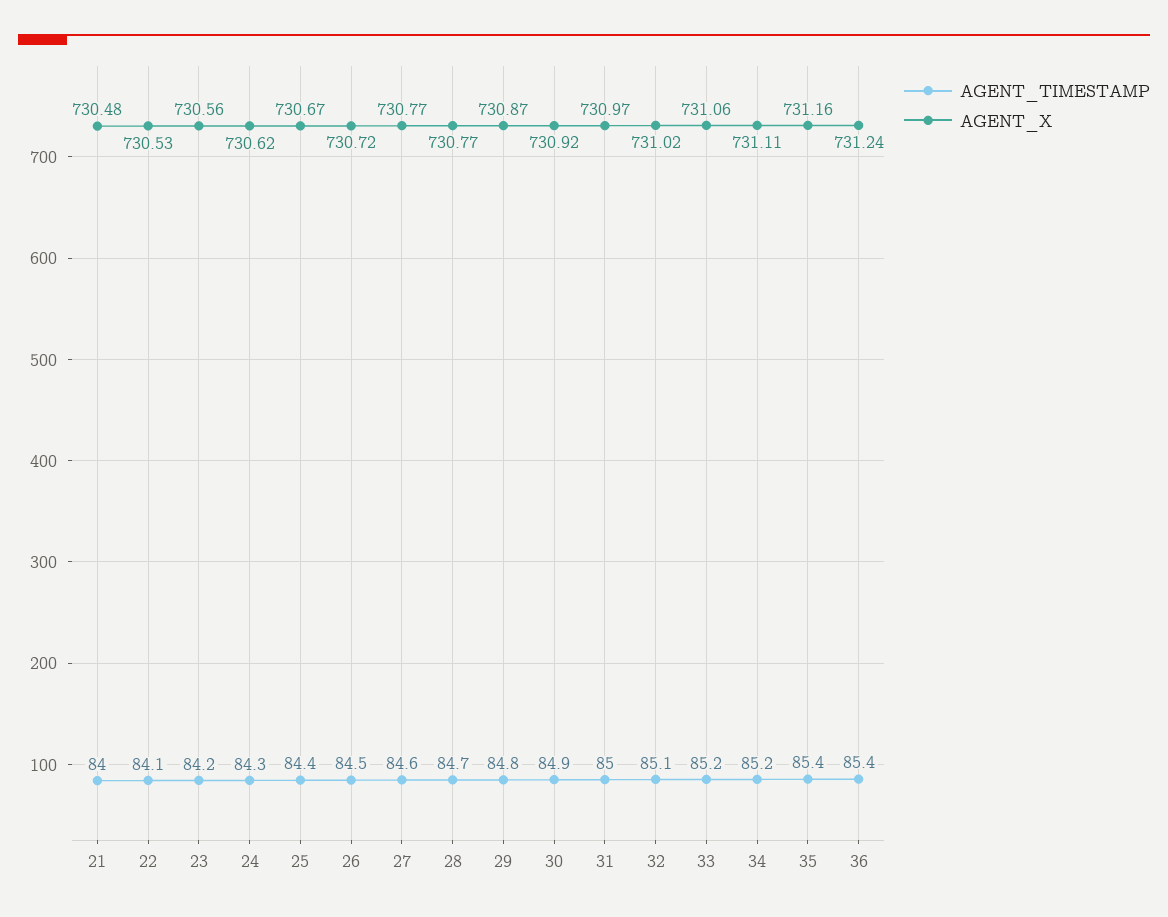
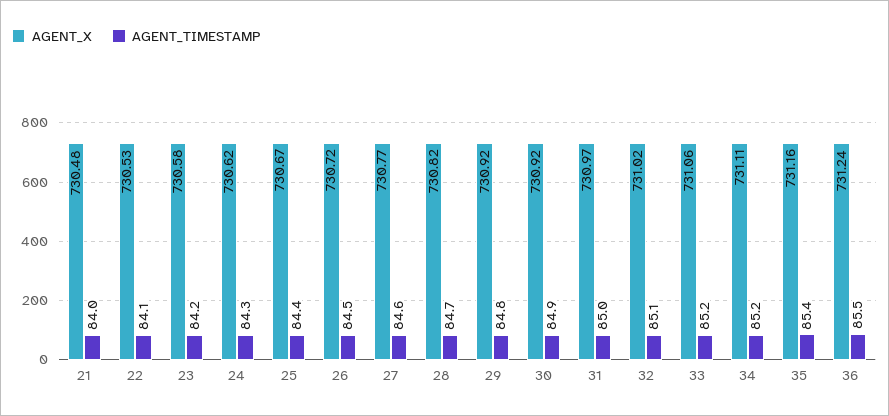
  {
    "AGENT_TIMESTAMP": {
      "21": 84,
      "22": 84.1,
      "23": 84.2,
      "24": 84.3,
      "25": 84.4,
      "26": 84.5,
      "27": 84.6,
      "28": 84.7,
      "29": 84.8,
      "30": 84.9,
      "31": 85,
      "32": 85.1,
      "33": 85.2,
      "34": 85.2,
      "35": 85.4,
-     "36": 85.4
+     "36": 85.5
    },
    "AGENT_X": {
      "21": 730.48,
      "22": 730.53,
-     "23": 730.56,
+     "23": 730.58,
      "24": 730.62,
      "25": 730.67,
      "26": 730.72,
      "27": 730.77,
-     "28": 730.77,
+     "28": 730.82,
-     "29": 730.87,
+     "29": 730.92,
      "30": 730.92,
      "31": 730.97,
      "32": 731.02,
      "33": 731.06,
      "34": 731.11,
      "35": 731.16,
      "36": 731.24
    }
  }

